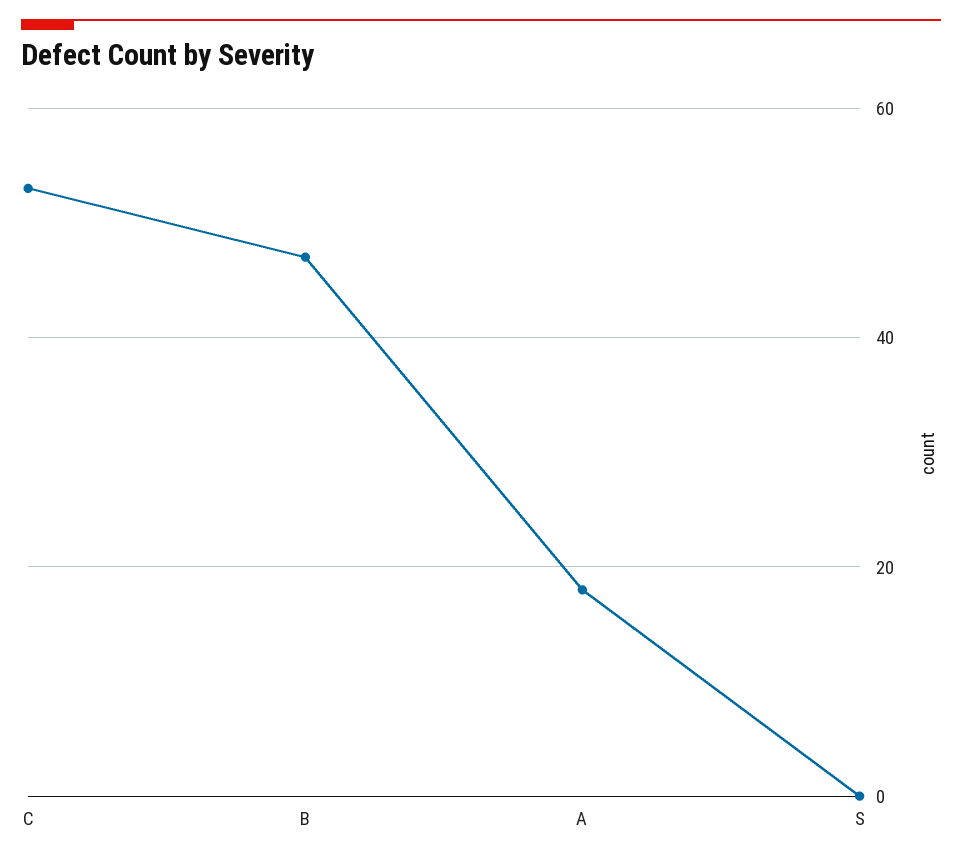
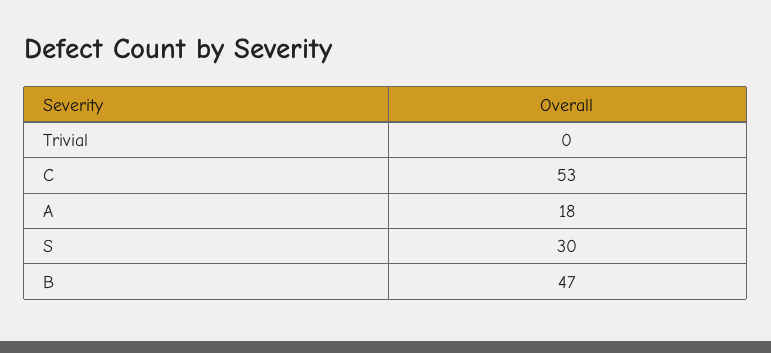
  {
    "C": 53,
    "B": 47,
    "A": 18,
-   "S": 0
+   "S": 30,
+   "Trivial": 0
  }

